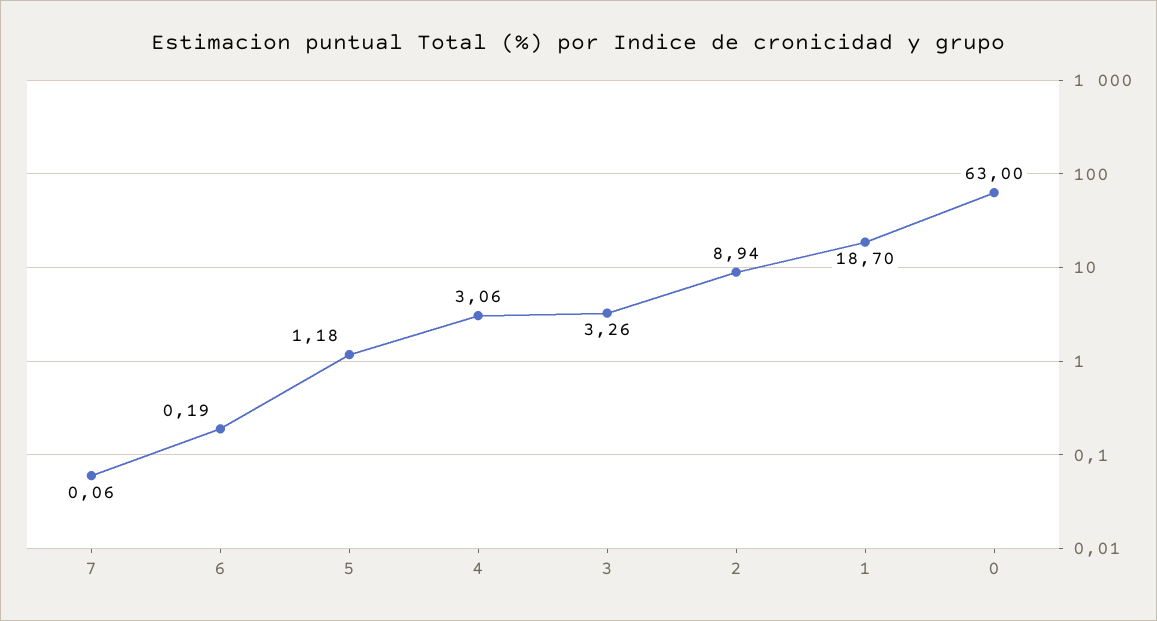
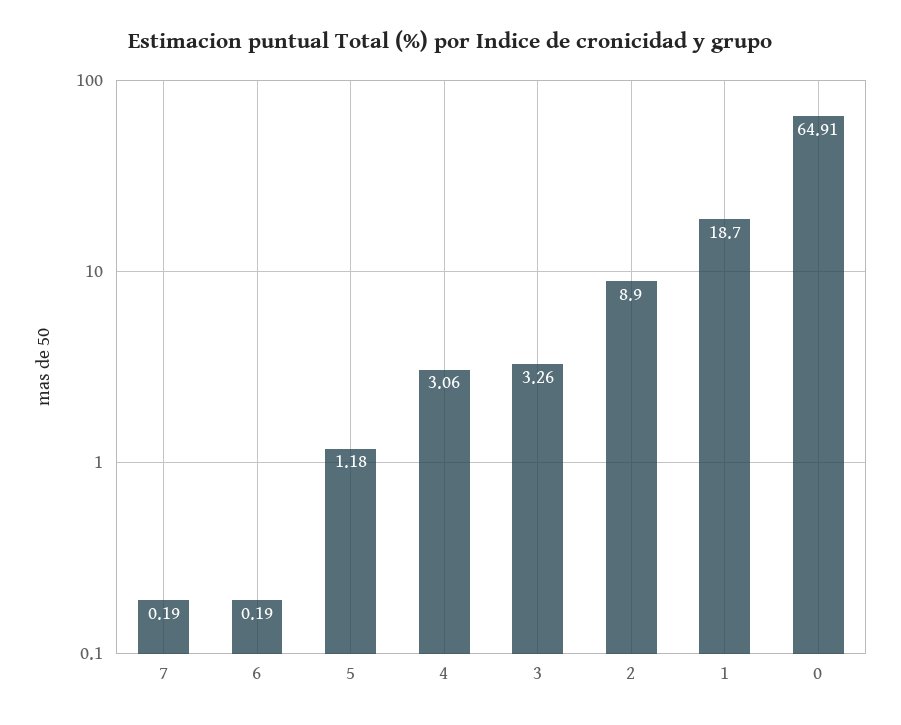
  {
-   "7": 0.06,
+   "7": 0.19,
    "6": 0.19,
    "5": 1.18,
    "4": 3.06,
    "3": 3.26,
-   "2": 8.94,
+   "2": 8.9,
    "1": 18.7,
-   "0": 63
+   "0": 64.91
  }

